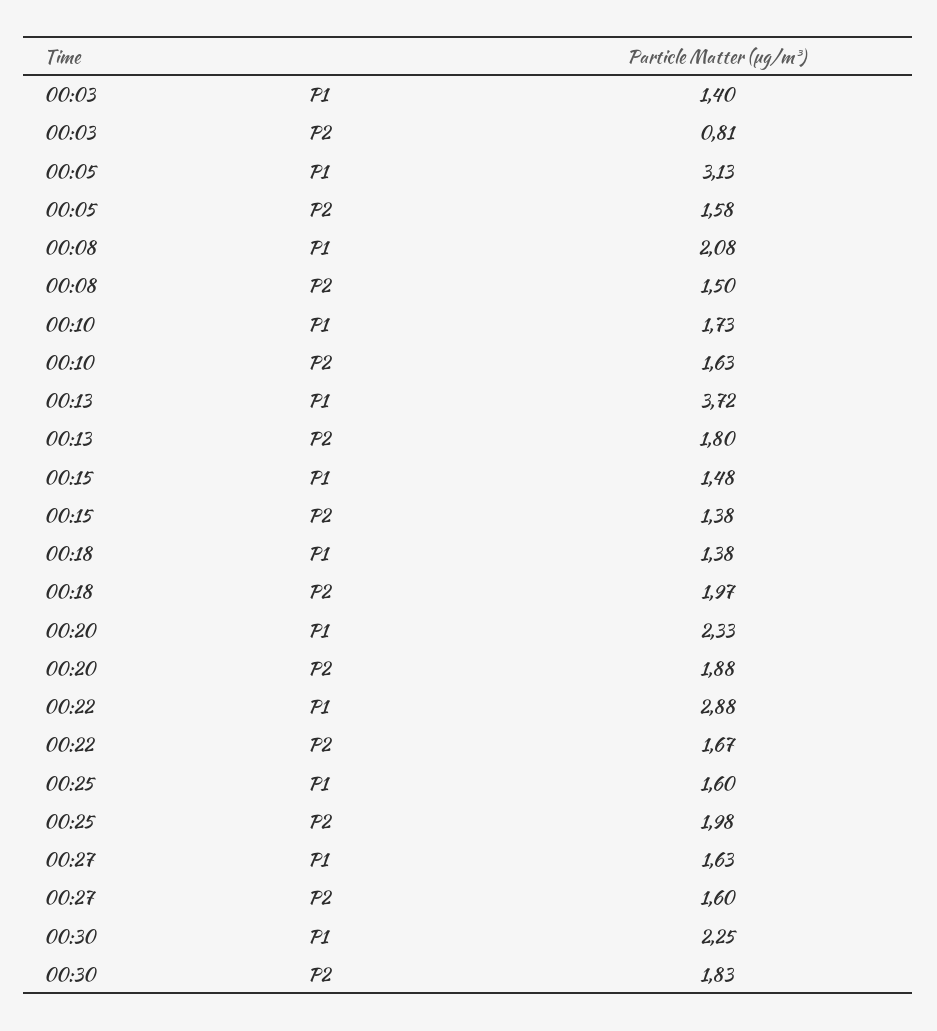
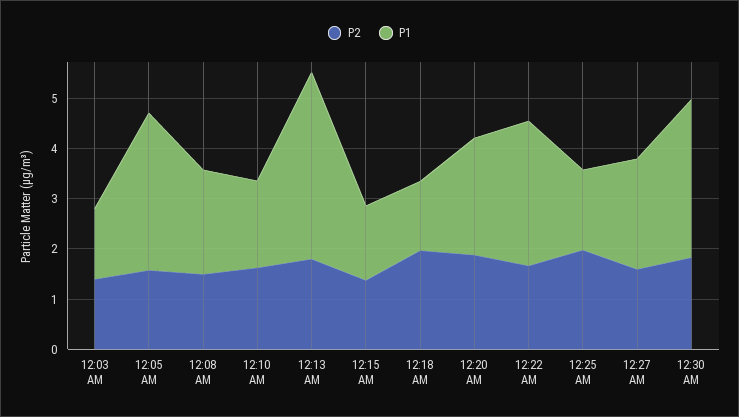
  {
    "P1": {
      "00:03": 1.4,
      "00:05": 3.13,
      "00:08": 2.08,
      "00:10": 1.73,
      "00:13": 3.72,
      "00:15": 1.48,
      "00:18": 1.38,
      "00:20": 2.33,
      "00:22": 2.88,
      "00:25": 1.6,
-     "00:27": 1.63,
+     "00:27": 2.2,
-     "00:30": 2.25
+     "00:30": 3.2
    },
    "P2": {
-     "00:03": 0.81,
+     "00:03": 1.4,
      "00:05": 1.58,
      "00:08": 1.5,
      "00:10": 1.63,
      "00:13": 1.8,
      "00:15": 1.38,
      "00:18": 1.97,
      "00:20": 1.88,
      "00:22": 1.67,
      "00:25": 1.98,
      "00:27": 1.6,
      "00:30": 1.83
    }
  }

